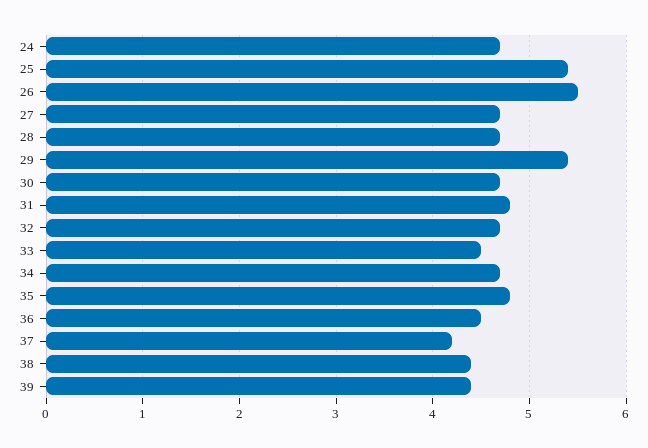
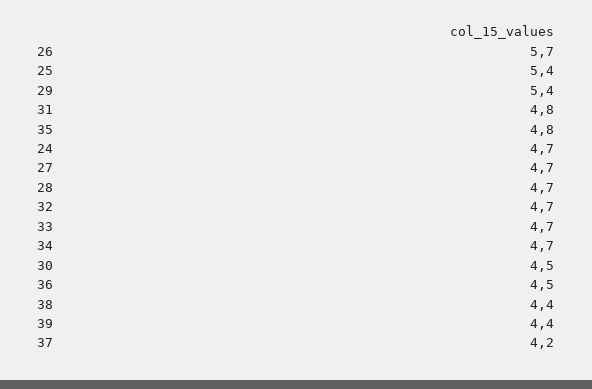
  {
    "24": 4.7,
    "25": 5.4,
-   "26": 5.5,
+   "26": 5.7,
    "27": 4.7,
    "28": 4.7,
    "29": 5.4,
-   "30": 4.7,
+   "30": 4.5,
    "31": 4.8,
    "32": 4.7,
-   "33": 4.5,
+   "33": 4.7,
    "34": 4.7,
    "35": 4.8,
    "36": 4.5,
    "37": 4.2,
    "38": 4.4,
    "39": 4.4
  }

